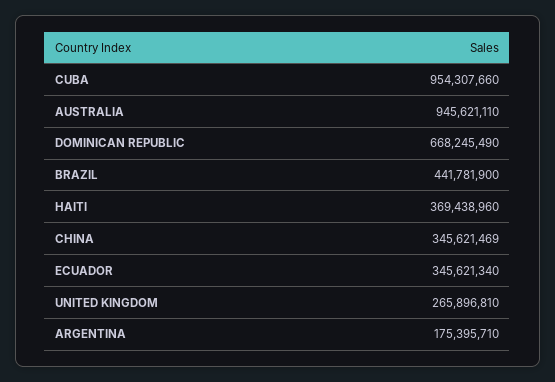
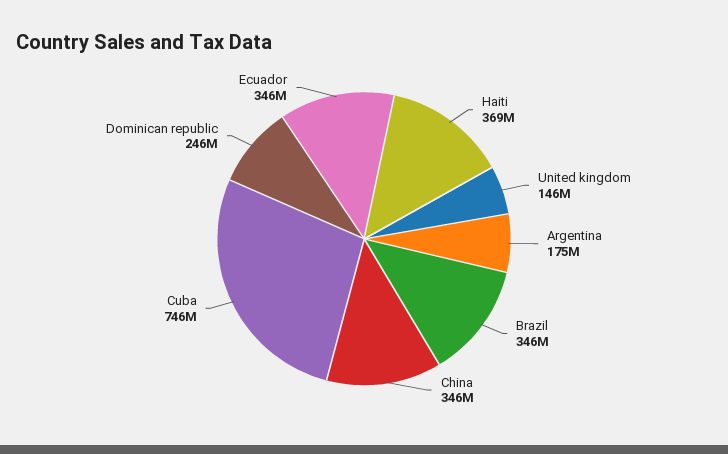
  {
-   "CUBA": 954307660,
+   "CUBA": 746000000,
-   "AUSTRALIA": 945621110,
-   "DOMINICAN REPUBLIC": 668245490,
+   "DOMINICAN REPUBLIC": 246000000,
-   "BRAZIL": 441781900,
+   "BRAZIL": 346000000,
    "HAITI": 369438960,
    "CHINA": 345621469,
    "ECUADOR": 345621340,
-   "UNITED KINGDOM": 265896810,
+   "UNITED KINGDOM": 146000000,
    "ARGENTINA": 175395710
  }

